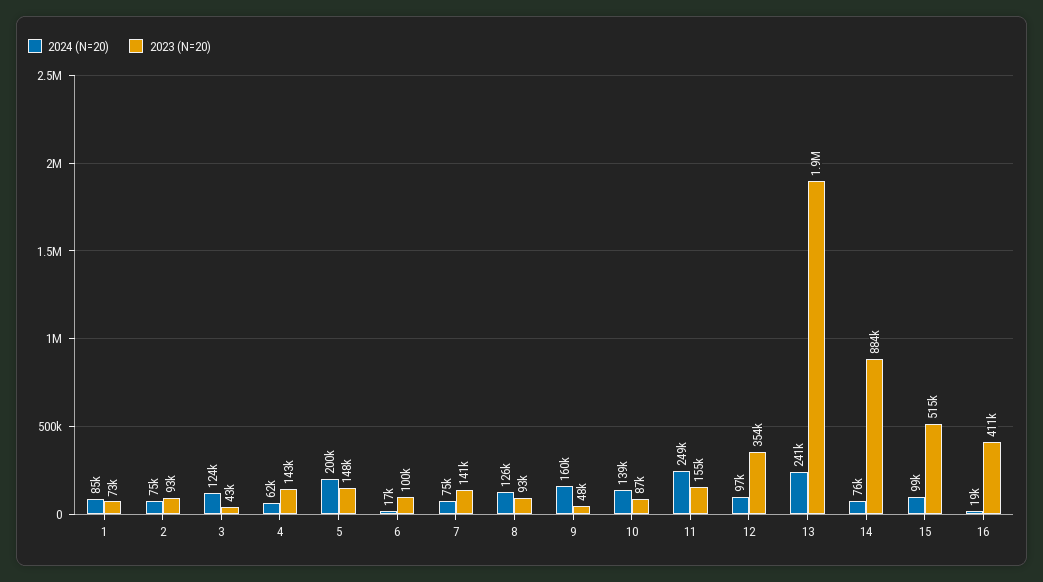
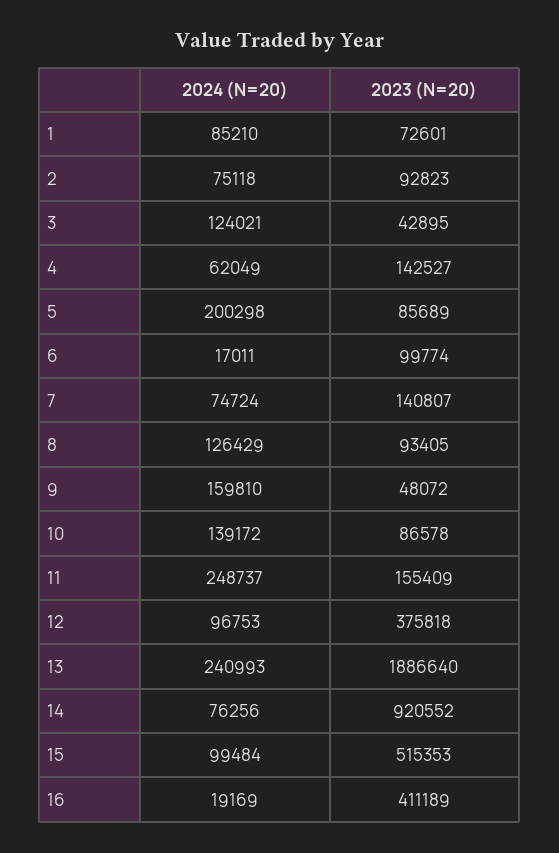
  {
    "2024 (N=20)": {
      "1": 85210,
      "2": 75118,
      "3": 124021,
      "4": 62049,
      "5": 200298,
      "6": 17011,
      "7": 74724,
      "8": 126429,
      "9": 159810,
      "10": 139172,
      "11": 248737,
      "12": 96753,
      "13": 240993,
      "14": 76256,
      "15": 99484,
      "16": 19169
    },
    "2023 (N=20)": {
      "1": 72601,
      "2": 92823,
      "3": 42895,
      "4": 142527,
-     "5": 148000,
+     "5": 85689,
      "6": 99774,
      "7": 140807,
      "8": 93405,
      "9": 48072,
      "10": 86578,
      "11": 155409,
-     "12": 354000,
+     "12": 375818,
      "13": 1886640,
-     "14": 884000,
+     "14": 920552,
      "15": 515353,
      "16": 411189
    }
  }

